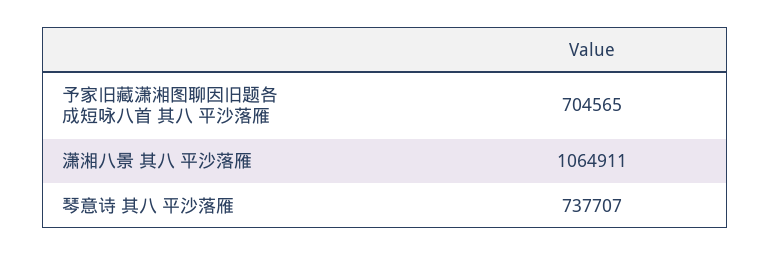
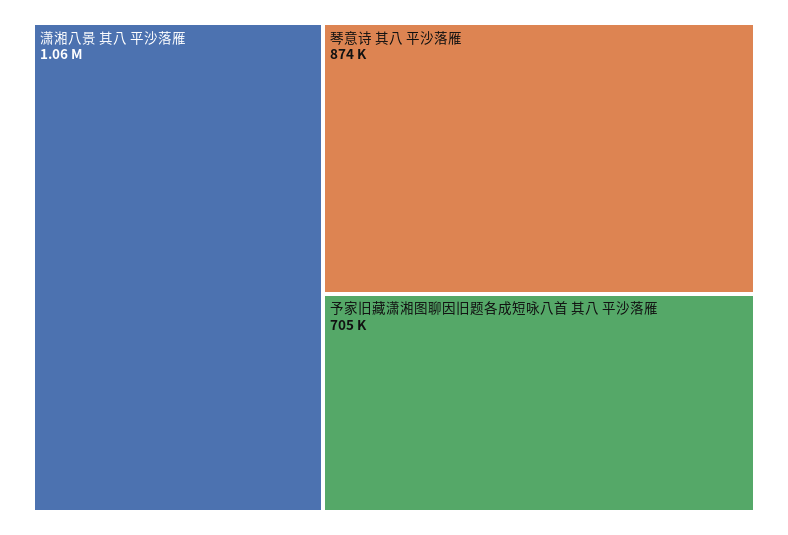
  {
    "予家旧藏潇湘图聊因旧题各成短咏八首 其八 平沙落雁": 704565,
    "潇湘八景 其八 平沙落雁": 1064911,
-   "琴意诗 其八 平沙落雁": 737707
+   "琴意诗 其八 平沙落雁": 874000
  }

